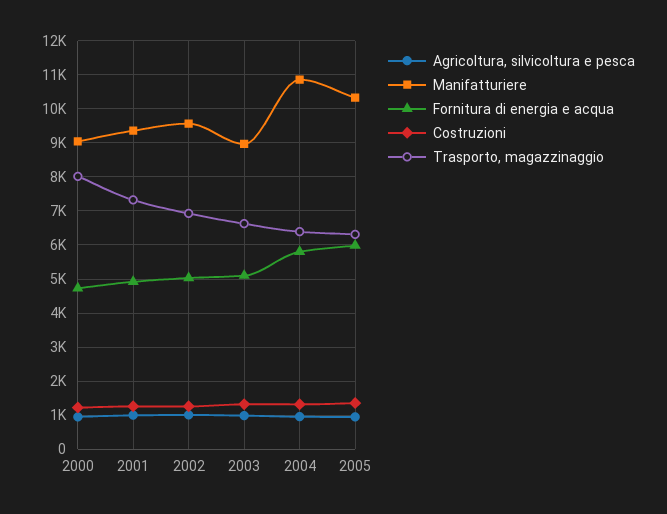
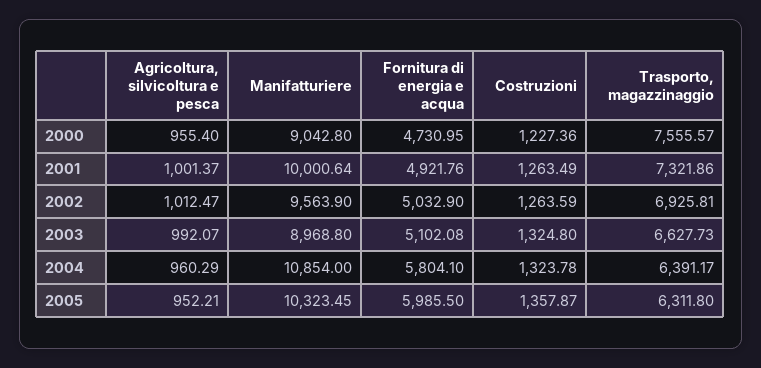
  {
    "Agricoltura, silvicoltura e pesca": {
      "2000": 955.4,
      "2001": 1001.37,
      "2002": 1012.47,
      "2003": 992.07,
      "2004": 960.29,
      "2005": 952.21
    },
    "Manifatturiere": {
      "2000": 9042.8,
-     "2001": 9400,
+     "2001": 10000.64,
      "2002": 9563.9,
      "2003": 8968.8,
      "2004": 10854,
      "2005": 10323.45
    },
    "Fornitura di energia e acqua": {
      "2000": 4730.95,
      "2001": 4921.76,
      "2002": 5032.9,
      "2003": 5102.08,
      "2004": 5804.1,
      "2005": 5985.5
    },
    "Costruzioni": {
      "2000": 1227.36,
      "2001": 1263.49,
      "2002": 1263.59,
      "2003": 1324.8,
      "2004": 1323.78,
      "2005": 1357.87
    },
    "Trasporto, magazzinaggio": {
-     "2000": 8000,
+     "2000": 7555.57,
      "2001": 7321.86,
      "2002": 6925.81,
      "2003": 6627.73,
      "2004": 6391.17,
      "2005": 6311.8
    }
  }

